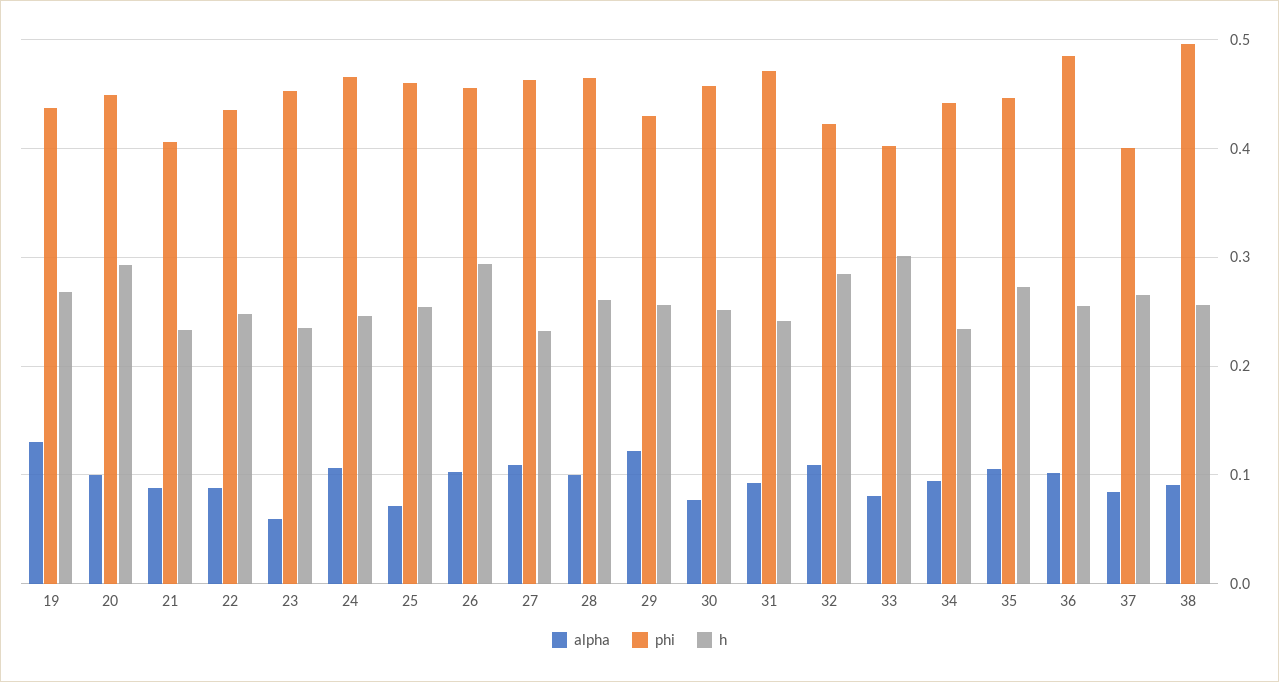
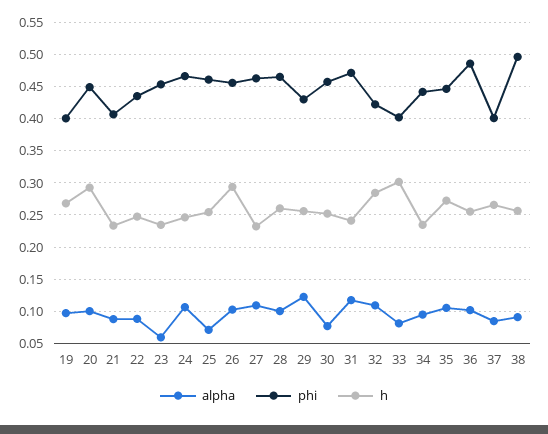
  {
    "alpha": {
-     "19": 0.13,
+     "19": 0.1,
      "20": 0.1,
      "21": 0.09,
      "22": 0.09,
      "23": 0.06,
      "24": 0.11,
      "25": 0.07,
      "26": 0.1,
      "27": 0.11,
      "28": 0.1,
      "29": 0.12,
      "30": 0.08,
-     "31": 0.09,
+     "31": 0.12,
      "32": 0.11,
      "33": 0.08,
      "34": 0.09,
      "35": 0.11,
      "36": 0.1,
      "37": 0.08,
      "38": 0.09
    },
    "phi": {
-     "19": 0.44,
+     "19": 0.4,
      "20": 0.45,
      "21": 0.41,
      "22": 0.44,
      "23": 0.45,
      "24": 0.47,
      "25": 0.46,
      "26": 0.46,
      "27": 0.46,
      "28": 0.47,
      "29": 0.43,
      "30": 0.46,
      "31": 0.47,
      "32": 0.42,
      "33": 0.4,
      "34": 0.44,
      "35": 0.45,
      "36": 0.49,
      "37": 0.4,
      "38": 0.5
    },
    "h": {
      "19": 0.27,
      "20": 0.29,
      "21": 0.23,
      "22": 0.25,
      "23": 0.23,
      "24": 0.25,
      "25": 0.25,
      "26": 0.29,
      "27": 0.23,
      "28": 0.26,
      "29": 0.26,
      "30": 0.25,
      "31": 0.24,
      "32": 0.28,
      "33": 0.3,
      "34": 0.23,
      "35": 0.27,
      "36": 0.26,
      "37": 0.27,
      "38": 0.26
    }
  }

